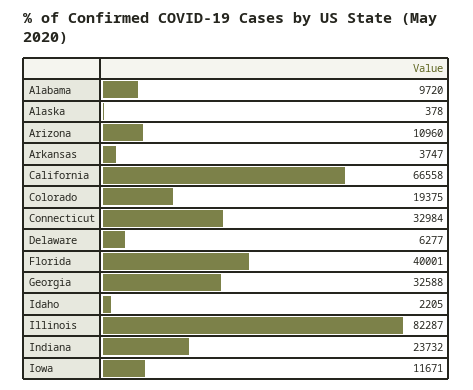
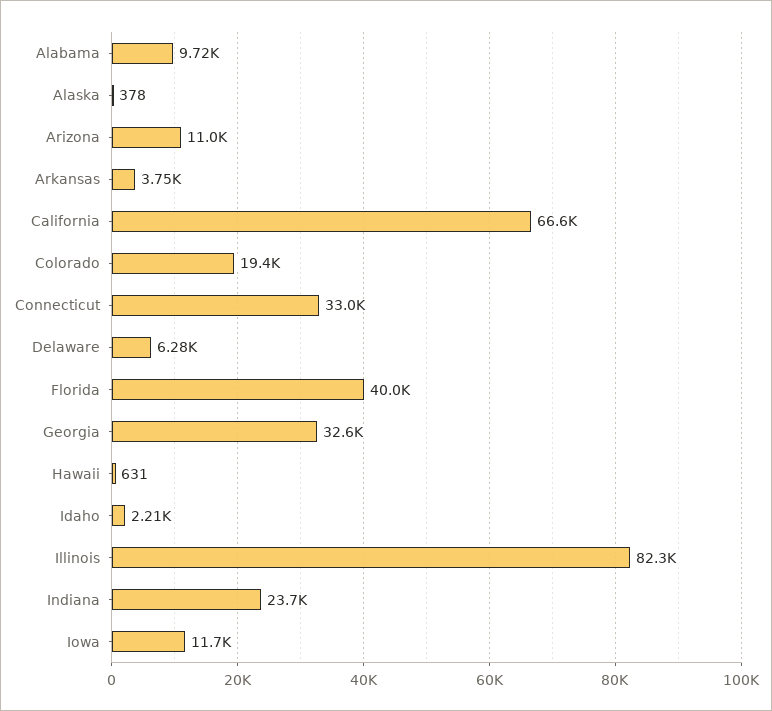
  {
    "Alabama": 9720,
    "Alaska": 378,
    "Arizona": 10960,
    "Arkansas": 3747,
    "California": 66558,
    "Colorado": 19375,
    "Connecticut": 32984,
    "Delaware": 6277,
    "Florida": 40001,
    "Georgia": 32588,
    "Idaho": 2205,
    "Illinois": 82287,
    "Indiana": 23732,
-   "Iowa": 11671
+   "Iowa": 11671,
+   "Hawaii": 631
  }

